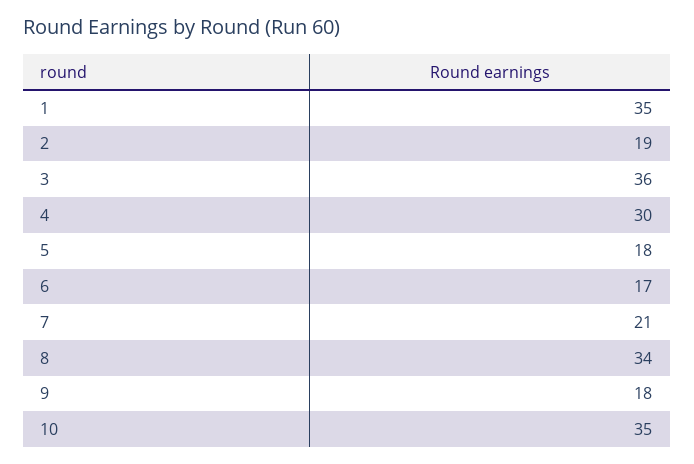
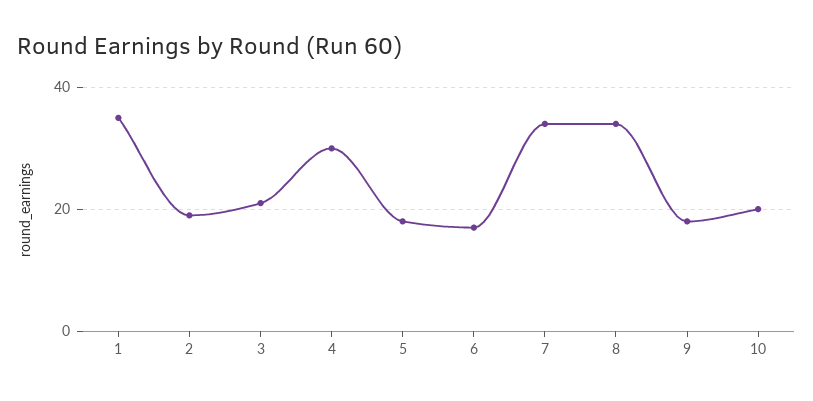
  {
    "1": 35,
    "2": 19,
-   "3": 36,
+   "3": 20,
    "4": 30,
    "5": 18,
    "6": 17,
-   "7": 21,
+   "7": 35,
    "8": 34,
    "9": 18,
-   "10": 35
+   "10": 20
  }

